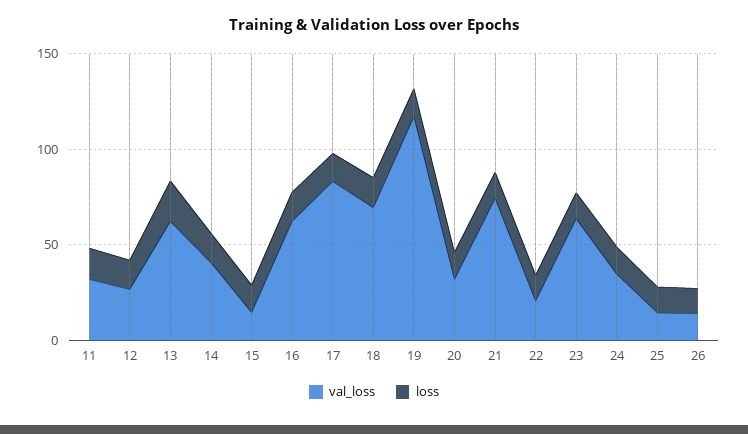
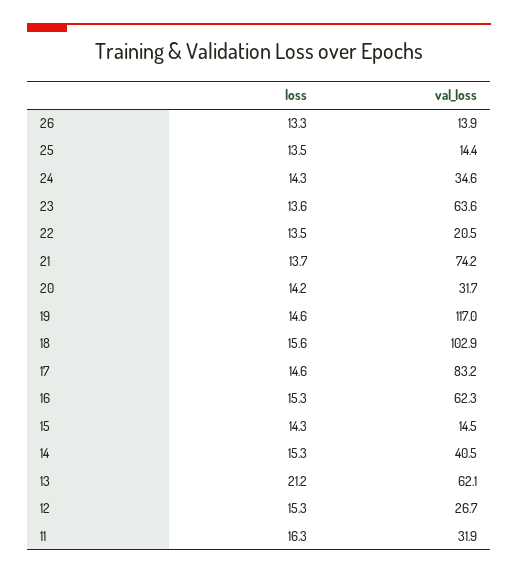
  {
    "val_loss": {
      "11": 31.9,
      "12": 26.7,
      "13": 62.1,
      "14": 40.5,
      "15": 14.5,
      "16": 62.3,
      "17": 83.2,
-     "18": 70,
+     "18": 102.9,
      "19": 117,
      "20": 31.7,
      "21": 74.2,
      "22": 20.5,
      "23": 63.6,
      "24": 34.6,
      "25": 14.4,
      "26": 13.9
    },
    "loss": {
      "11": 16.3,
      "12": 15.3,
      "13": 21.2,
      "14": 15.3,
      "15": 14.3,
      "16": 15.3,
      "17": 14.6,
      "18": 15.6,
      "19": 14.6,
      "20": 14.2,
      "21": 13.7,
      "22": 13.5,
      "23": 13.6,
      "24": 14.3,
      "25": 13.5,
      "26": 13.3
    }
  }

